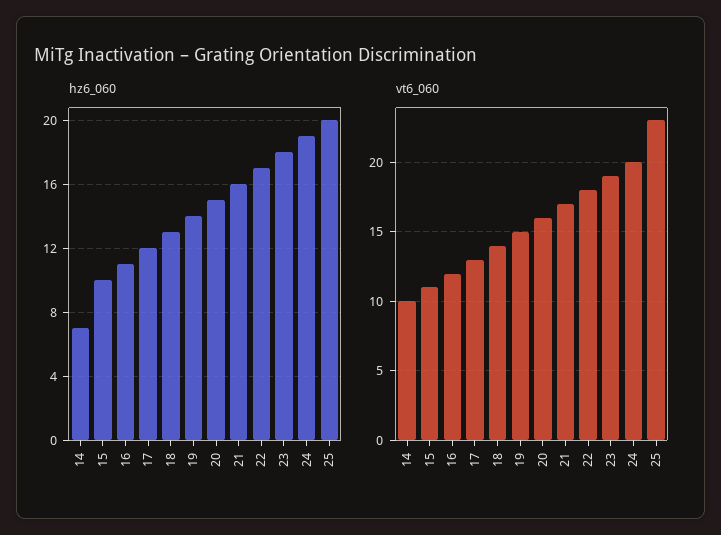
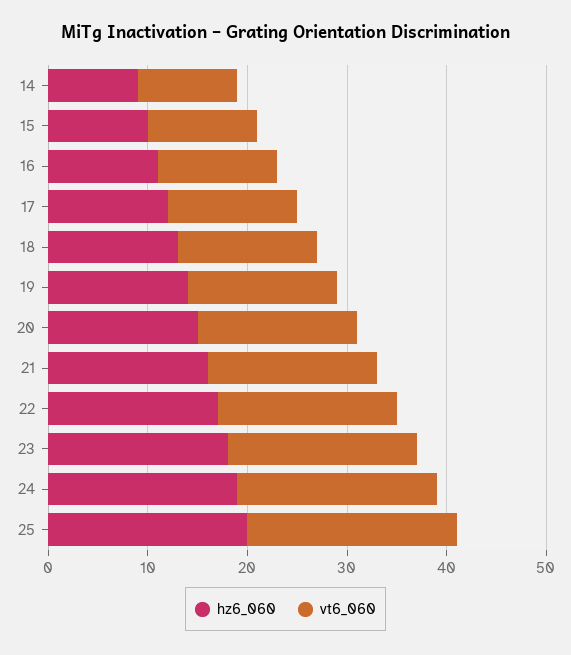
  {
    "hz6_060": {
-     "14": 7,
+     "14": 9,
      "15": 10,
      "16": 11,
      "17": 12,
      "18": 13,
      "19": 14,
      "20": 15,
      "21": 16,
      "22": 17,
      "23": 18,
      "24": 19,
      "25": 20
    },
    "vt6_060": {
      "14": 10,
      "15": 11,
      "16": 12,
      "17": 13,
      "18": 14,
      "19": 15,
      "20": 16,
      "21": 17,
      "22": 18,
      "23": 19,
      "24": 20,
-     "25": 23
+     "25": 21
    }
  }

